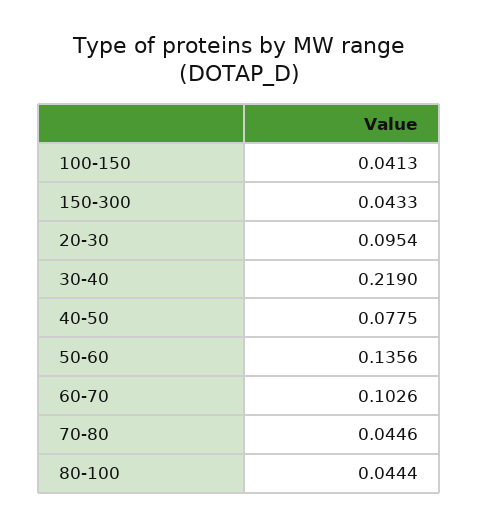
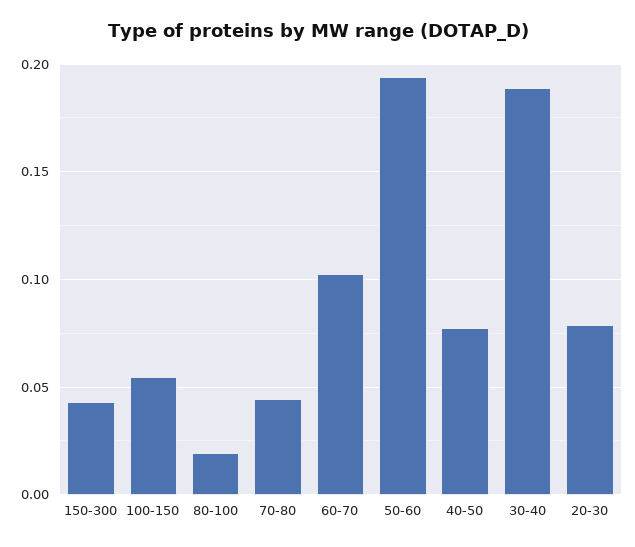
  {
-   "100-150": 0.0413,
+   "100-150": 0.055,
    "150-300": 0.0433,
-   "20-30": 0.0954,
+   "20-30": 0.08,
-   "30-40": 0.219,
+   "30-40": 0.19,
    "40-50": 0.0775,
-   "50-60": 0.1356,
+   "50-60": 0.195,
    "60-70": 0.1026,
    "70-80": 0.0446,
-   "80-100": 0.0444
+   "80-100": 0.02
  }

